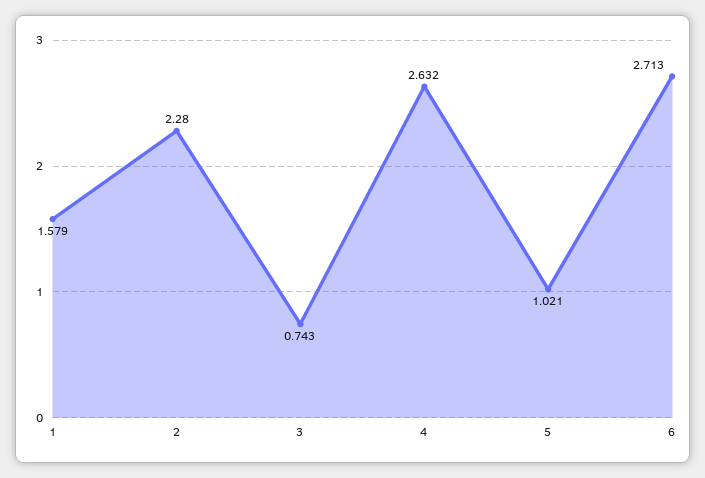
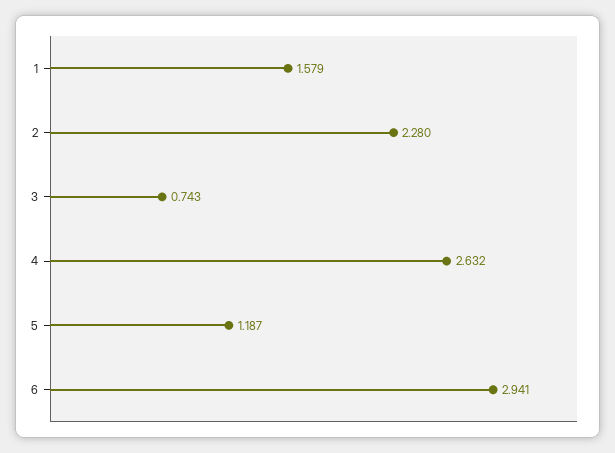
  {
    "1": 1.579,
    "2": 2.28,
    "3": 0.743,
    "4": 2.632,
-   "5": 1.021,
+   "5": 1.187,
-   "6": 2.713
+   "6": 2.941
  }

